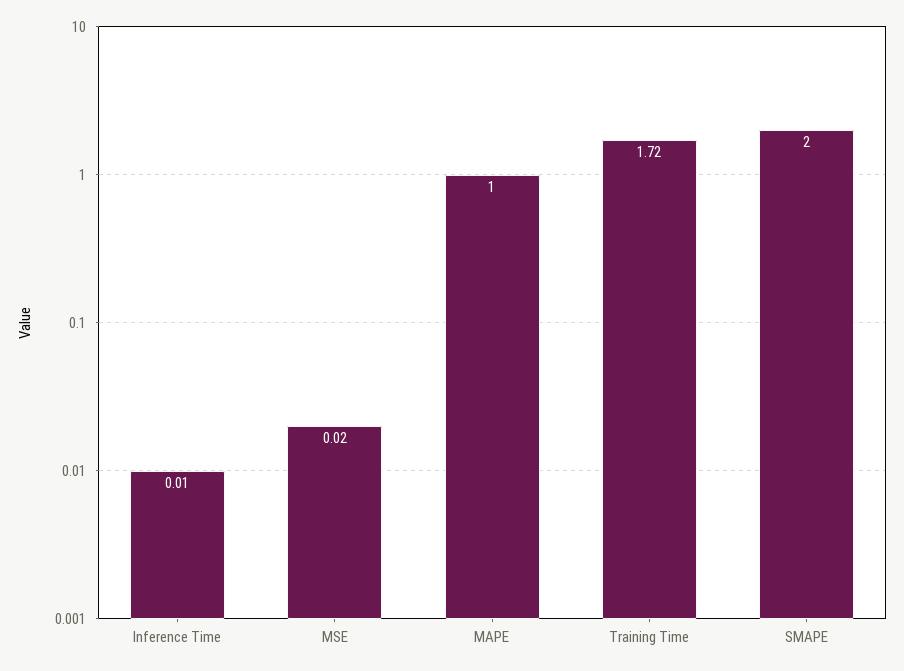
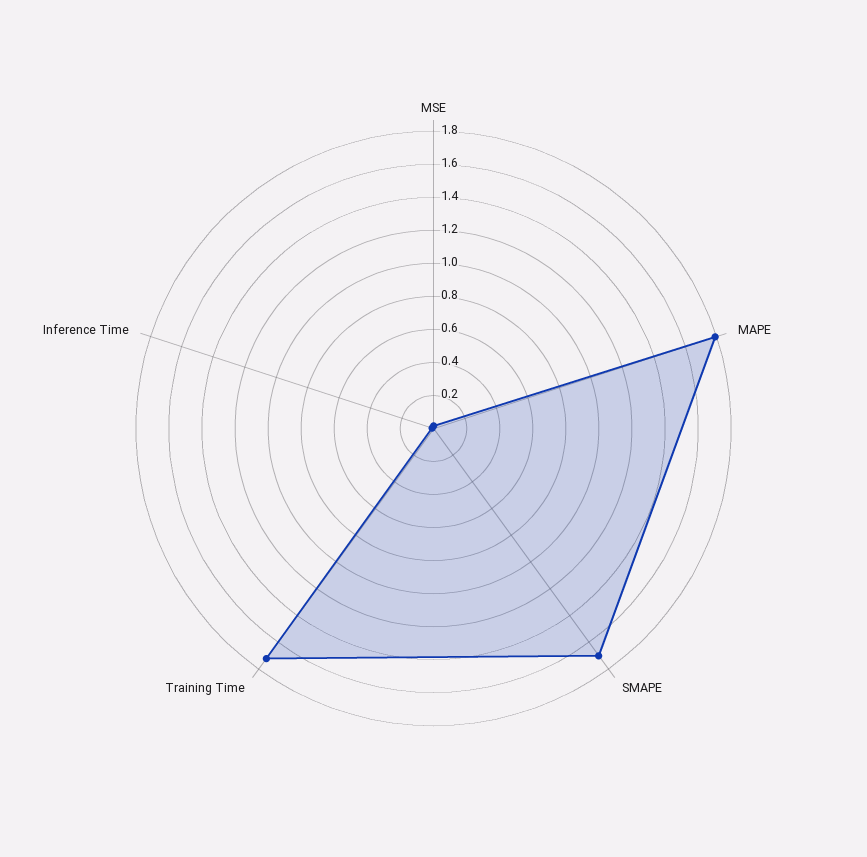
  {
    "Inference Time": 0.01,
    "MSE": 0.02,
-   "MAPE": 1,
+   "MAPE": 1.8,
    "Training Time": 1.72,
-   "SMAPE": 2
+   "SMAPE": 1.7
  }

